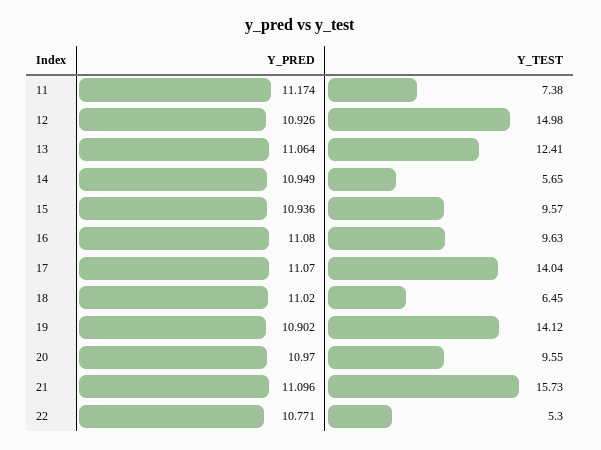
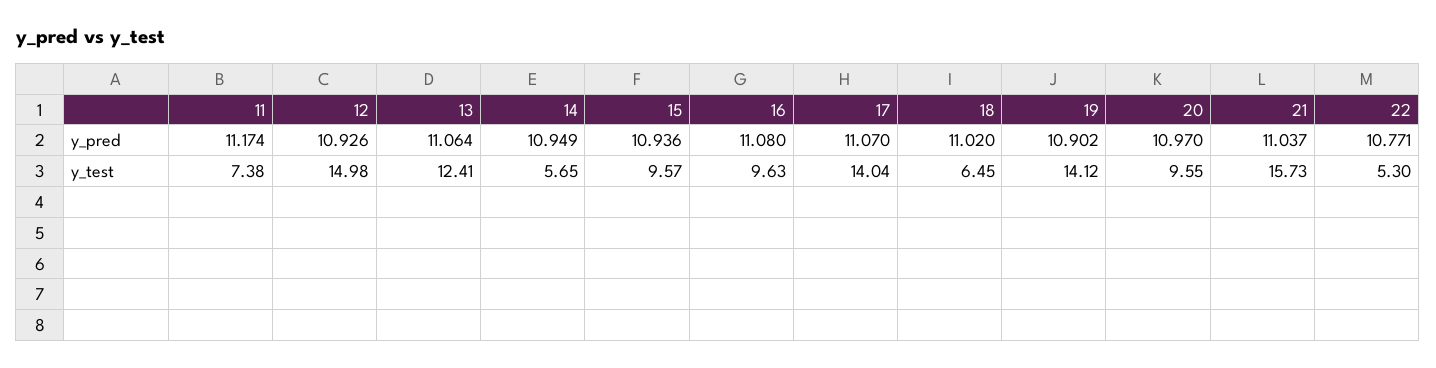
  {
    "Y_PRED": {
      "11": 11.174,
      "12": 10.926,
      "13": 11.064,
      "14": 10.949,
      "15": 10.936,
      "16": 11.08,
      "17": 11.07,
      "18": 11.02,
      "19": 10.902,
      "20": 10.97,
-     "21": 11.096,
+     "21": 11.037,
      "22": 10.771
    },
    "Y_TEST": {
      "11": 7.38,
      "12": 14.98,
      "13": 12.41,
      "14": 5.65,
      "15": 9.57,
      "16": 9.63,
      "17": 14.04,
      "18": 6.45,
      "19": 14.12,
      "20": 9.55,
      "21": 15.73,
      "22": 5.3
    }
  }

